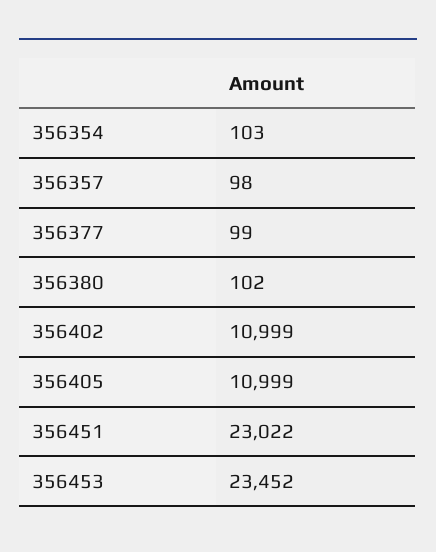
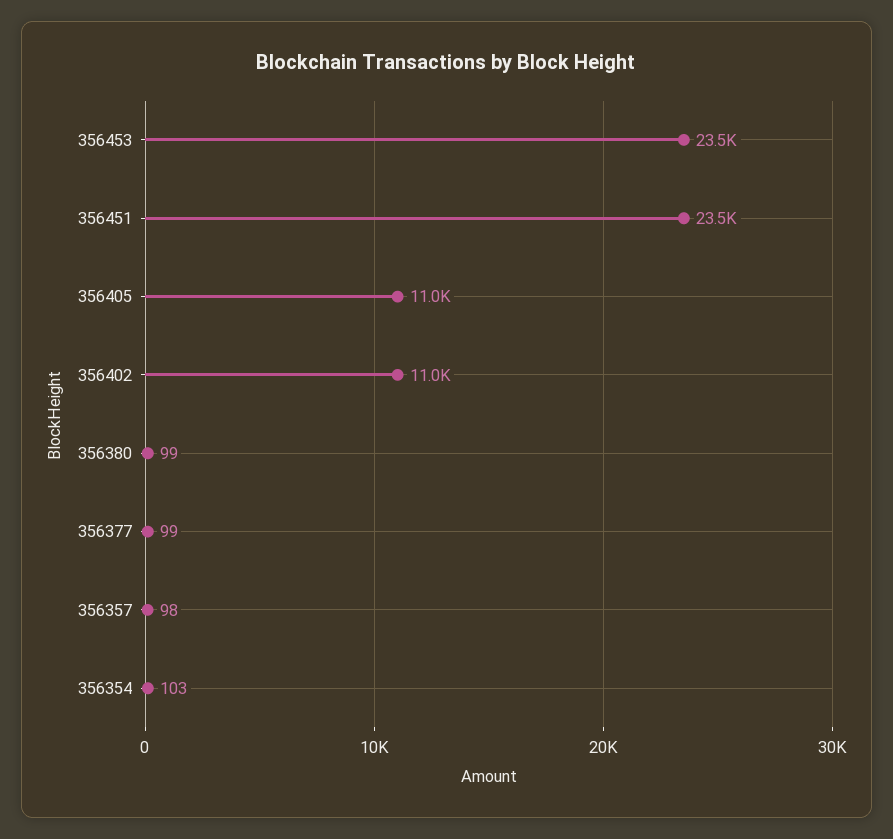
  {
    "356354": 103,
    "356357": 98,
    "356377": 99,
-   "356380": 102,
+   "356380": 99,
    "356402": 10999,
    "356405": 10999,
-   "356451": 23022,
+   "356451": 23500,
    "356453": 23452
  }

